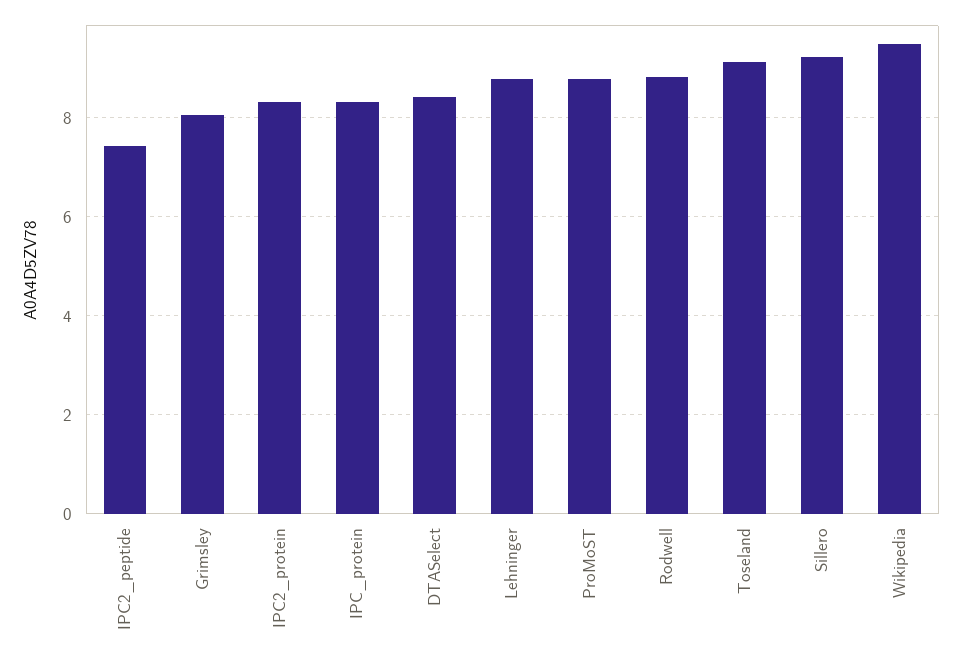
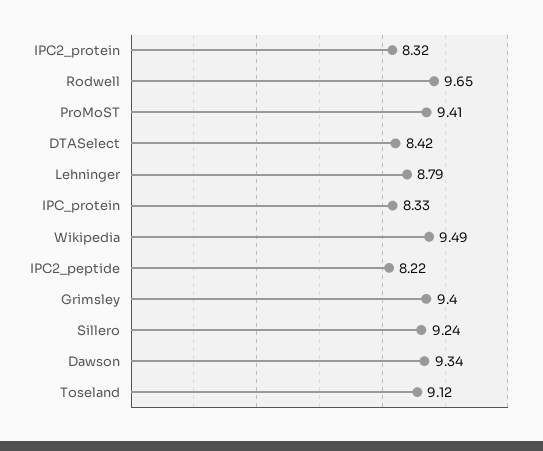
  {
-   "IPC2_peptide": 7.4,
+   "IPC2_peptide": 8.22,
-   "Grimsley": 8,
+   "Grimsley": 9.4,
    "IPC2_protein": 8.32,
    "IPC_protein": 8.33,
    "DTASelect": 8.42,
    "Lehninger": 8.79,
-   "ProMoST": 8.8,
+   "ProMoST": 9.41,
-   "Rodwell": 8.8,
+   "Rodwell": 9.65,
    "Toseland": 9.12,
    "Sillero": 9.24,
-   "Wikipedia": 9.49
+   "Wikipedia": 9.49,
+   "Dawson": 9.34
  }

